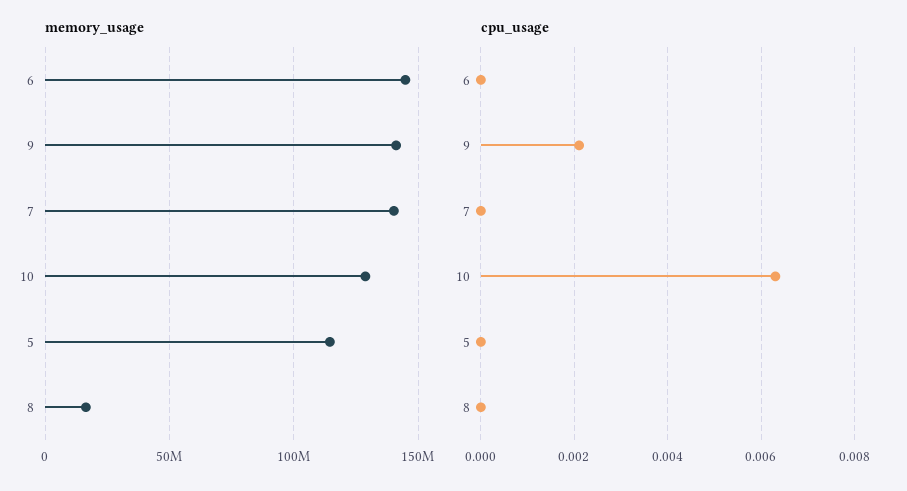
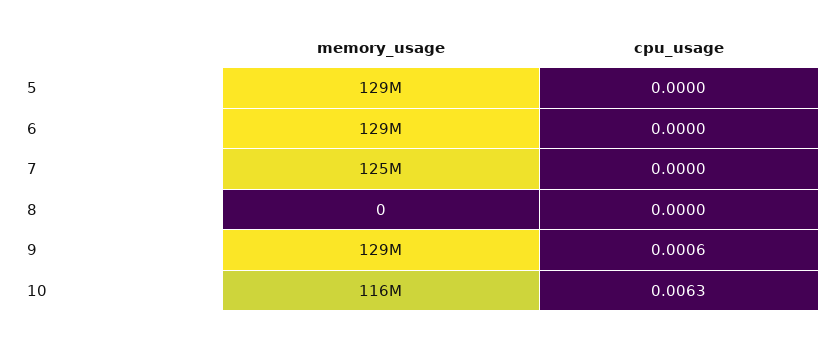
  {
    "memory_usage": {
-     "6": 145000000,
+     "6": 129000000,
-     "9": 140000000,
+     "9": 129000000,
-     "7": 140000000,
+     "7": 125000000,
-     "10": 130000000,
+     "10": 116000000,
-     "5": 115000000,
+     "5": 129000000,
-     "8": 15000000
+     "8": 0
    },
    "cpu_usage": {
      "6": 0,
-     "9": 0.002,
+     "9": 0.0006,
      "7": 0,
      "10": 0.0063,
      "5": 0,
      "8": 0
    }
  }

